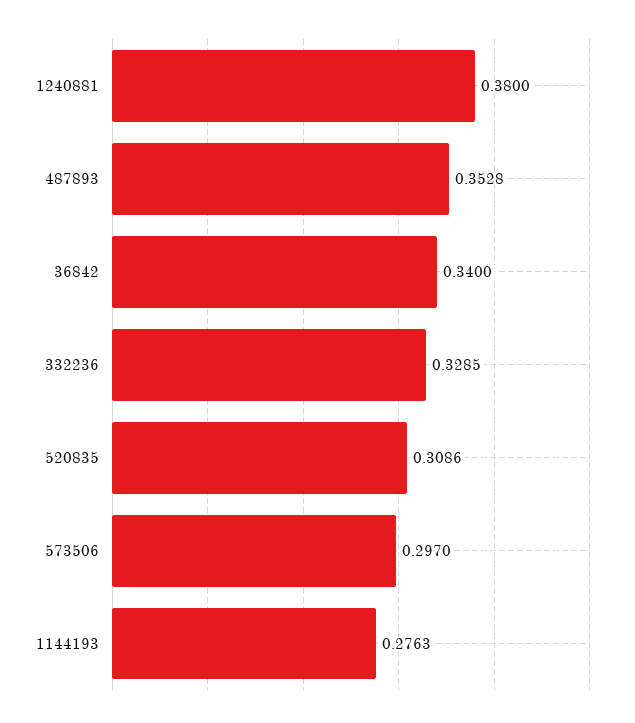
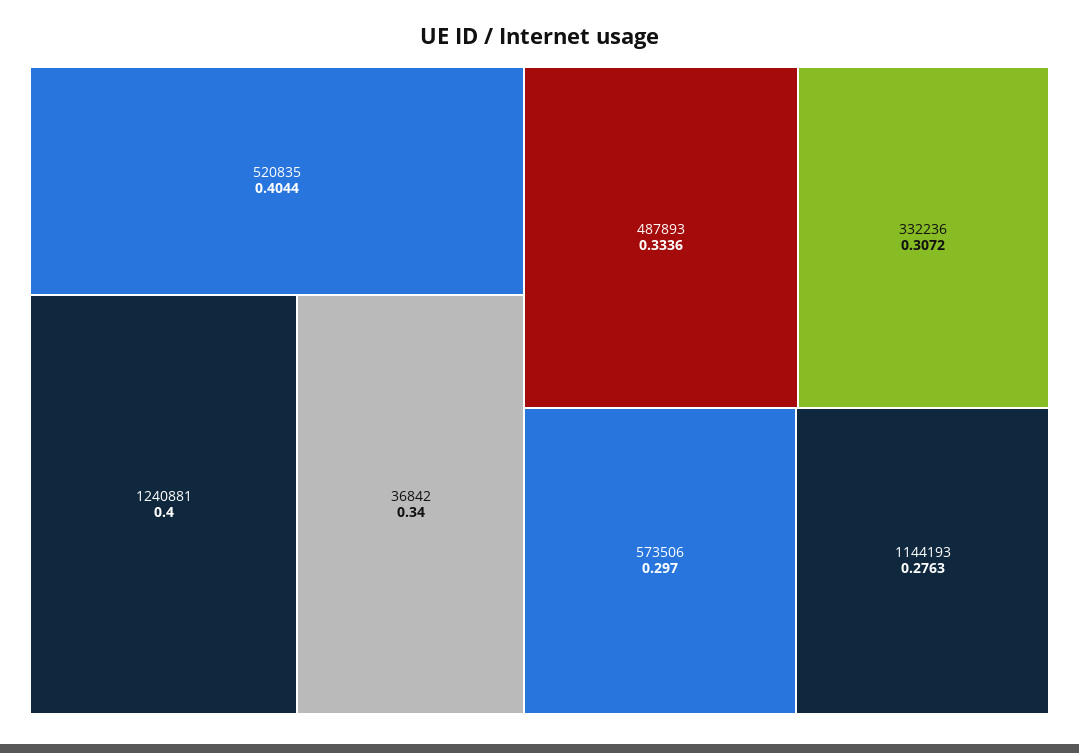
  {
-   "1240881": 0.38,
+   "1240881": 0.4,
-   "487893": 0.3528,
+   "487893": 0.3336,
    "36842": 0.34,
-   "332236": 0.3285,
+   "332236": 0.3072,
-   "520835": 0.3086,
+   "520835": 0.4044,
    "573506": 0.297,
    "1144193": 0.2763
  }

